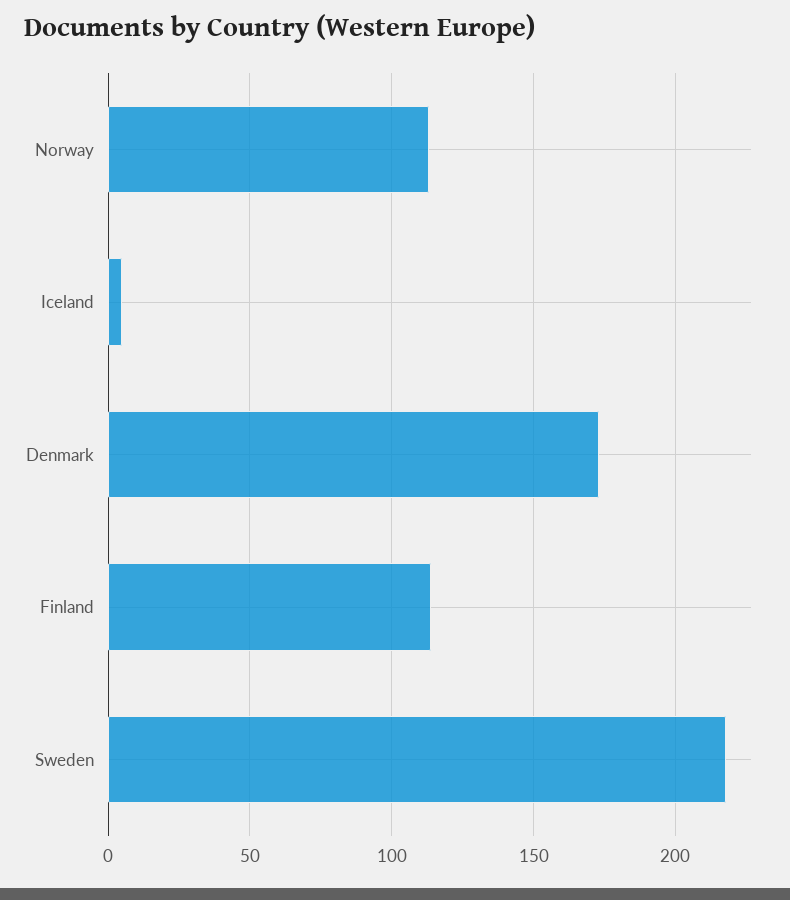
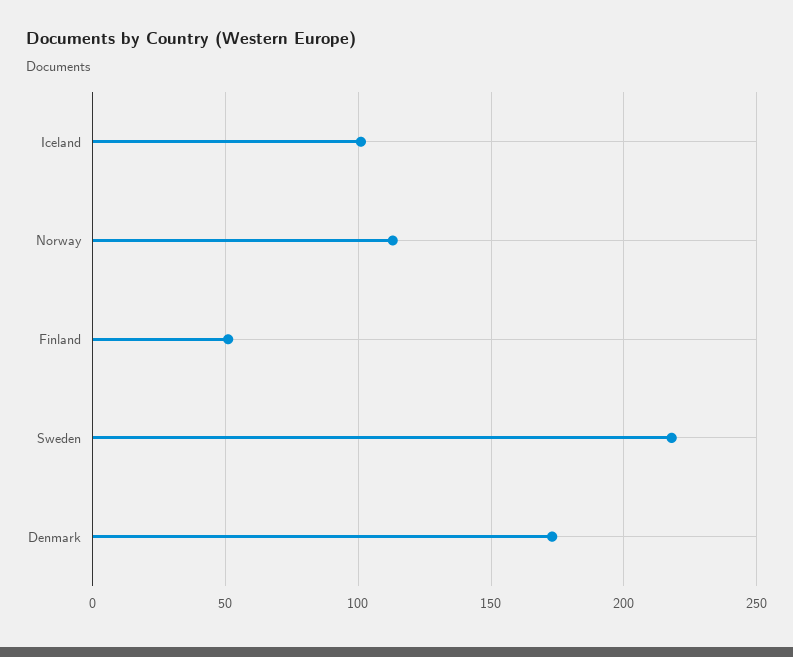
  {
    "Norway": 115,
-   "Iceland": 5,
+   "Iceland": 100,
    "Denmark": 175,
-   "Finland": 115,
+   "Finland": 50,
    "Sweden": 220
  }

